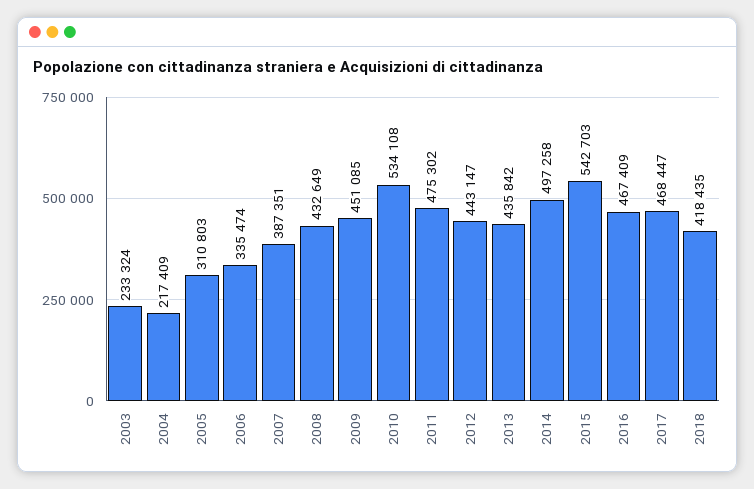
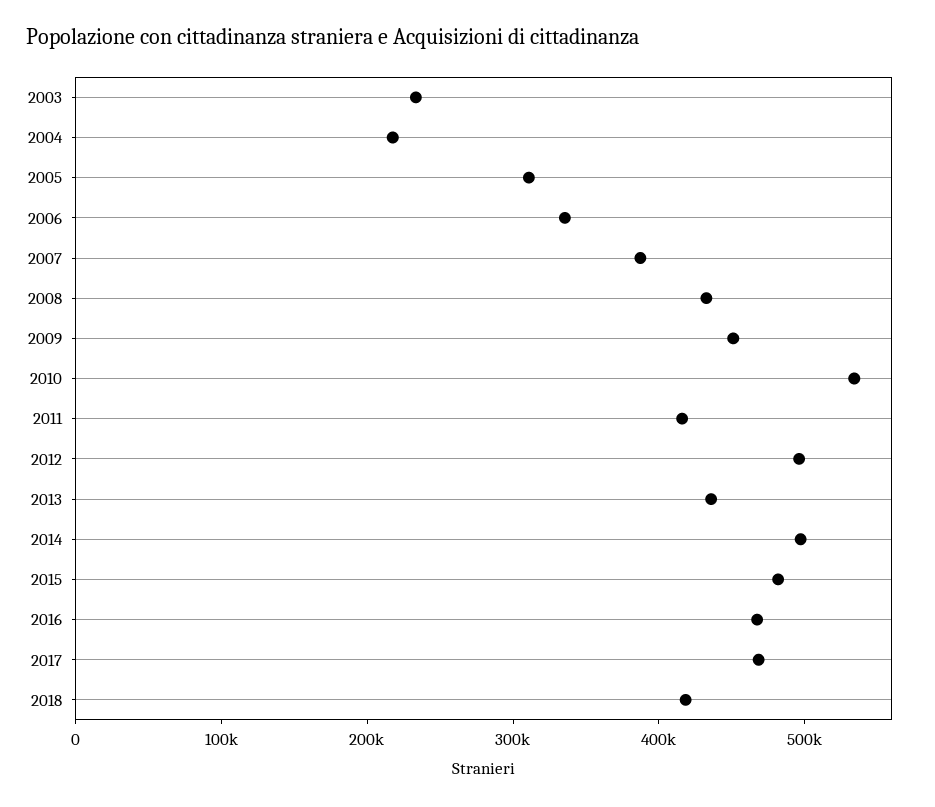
  {
    "2003": 233324,
    "2004": 217409,
    "2005": 310803,
    "2006": 335474,
    "2007": 387351,
    "2008": 432649,
    "2009": 451085,
    "2010": 534108,
-   "2011": 475302,
+   "2011": 420000,
-   "2012": 443147,
+   "2012": 500000,
    "2013": 435842,
    "2014": 497258,
-   "2015": 542703,
+   "2015": 480000,
    "2016": 467409,
    "2017": 468447,
    "2018": 418435
  }

